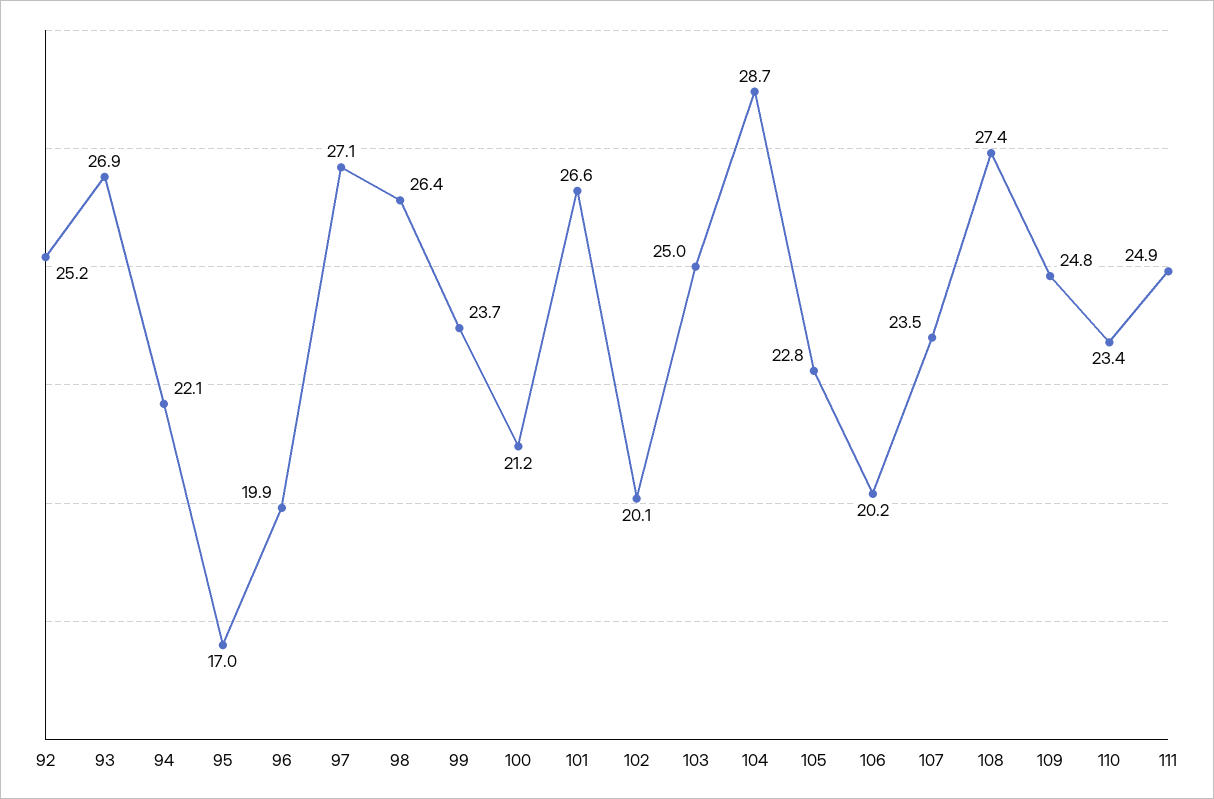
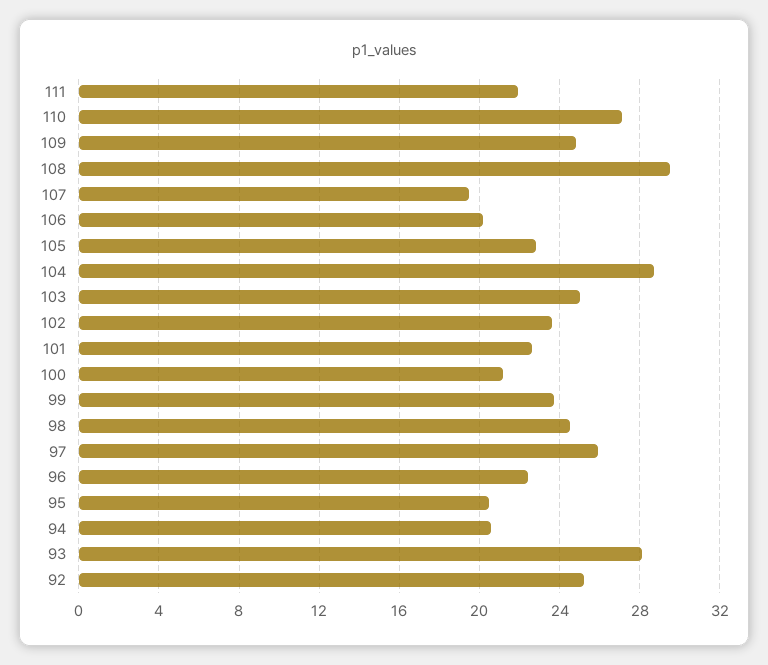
  {
    "92": 25.2,
-   "93": 26.9,
+   "93": 28,
-   "94": 22.1,
+   "94": 20.5,
-   "95": 17,
+   "95": 20.5,
-   "96": 19.9,
+   "96": 22.5,
-   "97": 27.1,
+   "97": 26,
-   "98": 26.4,
+   "98": 24.5,
    "99": 23.7,
    "100": 21.2,
-   "101": 26.6,
+   "101": 22.5,
-   "102": 20.1,
+   "102": 23.5,
    "103": 25,
    "104": 28.7,
    "105": 22.8,
    "106": 20.2,
-   "107": 23.5,
+   "107": 19.5,
-   "108": 27.4,
+   "108": 29.5,
    "109": 24.8,
-   "110": 23.4,
+   "110": 27,
-   "111": 24.9
+   "111": 22
  }

